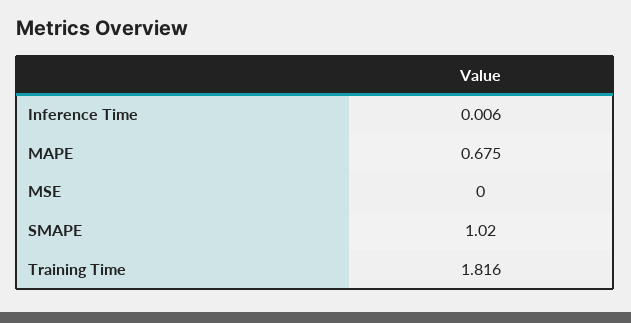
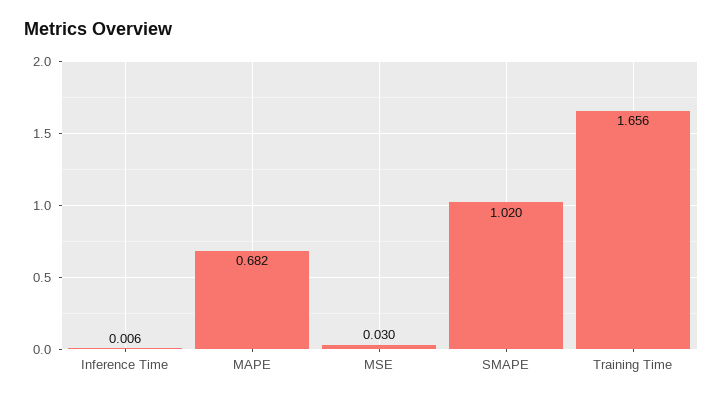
  {
    "Inference Time": 0.006,
-   "MAPE": 0.675,
+   "MAPE": 0.682,
-   "MSE": 0,
+   "MSE": 0.03,
    "SMAPE": 1.02,
-   "Training Time": 1.816
+   "Training Time": 1.656
  }

